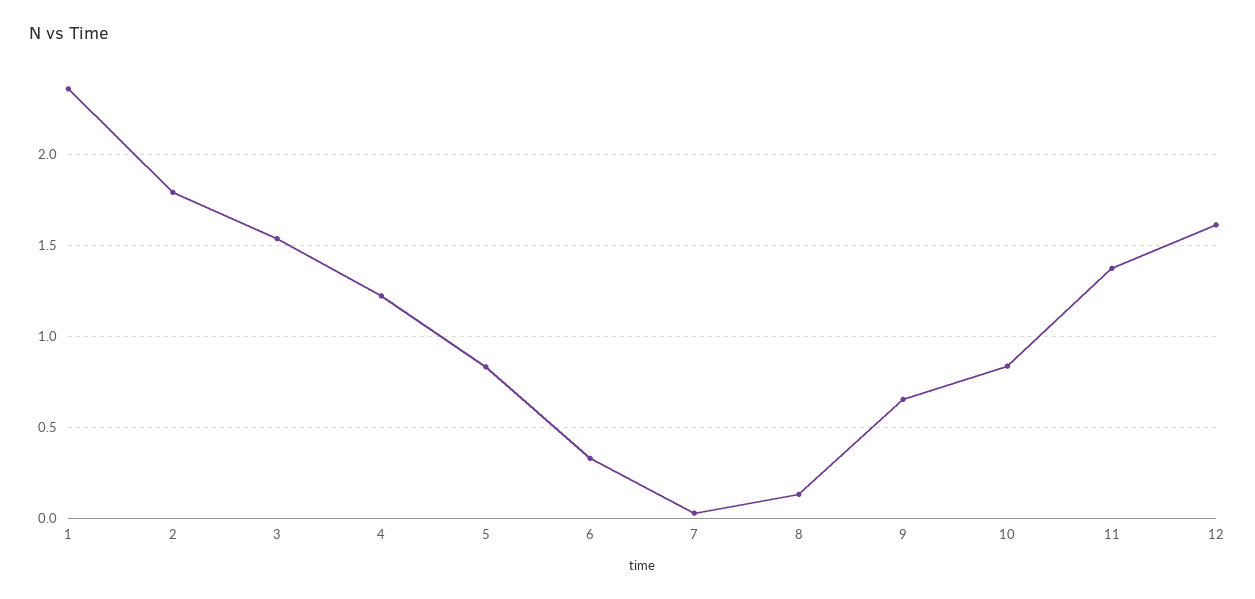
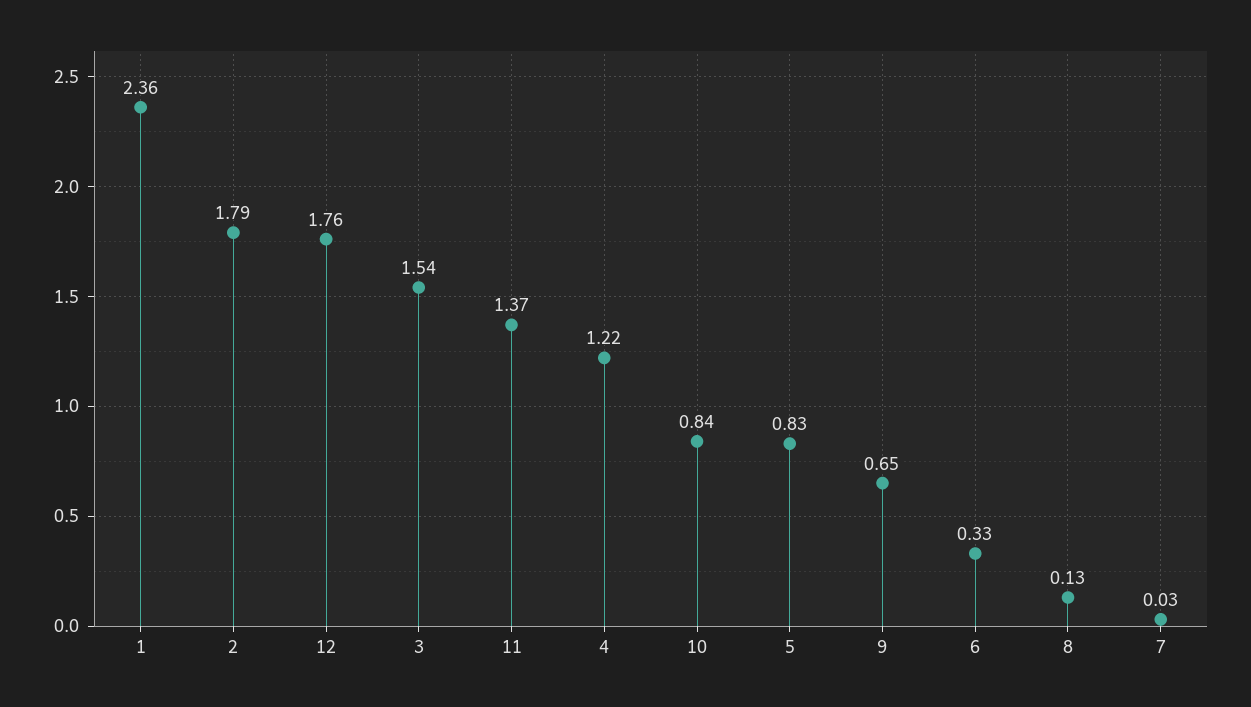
  {
    "1": 2.36,
    "2": 1.79,
    "3": 1.54,
    "4": 1.22,
    "5": 0.83,
    "6": 0.33,
    "7": 0.03,
    "8": 0.13,
    "9": 0.65,
    "10": 0.84,
    "11": 1.37,
-   "12": 1.6
+   "12": 1.76
  }

